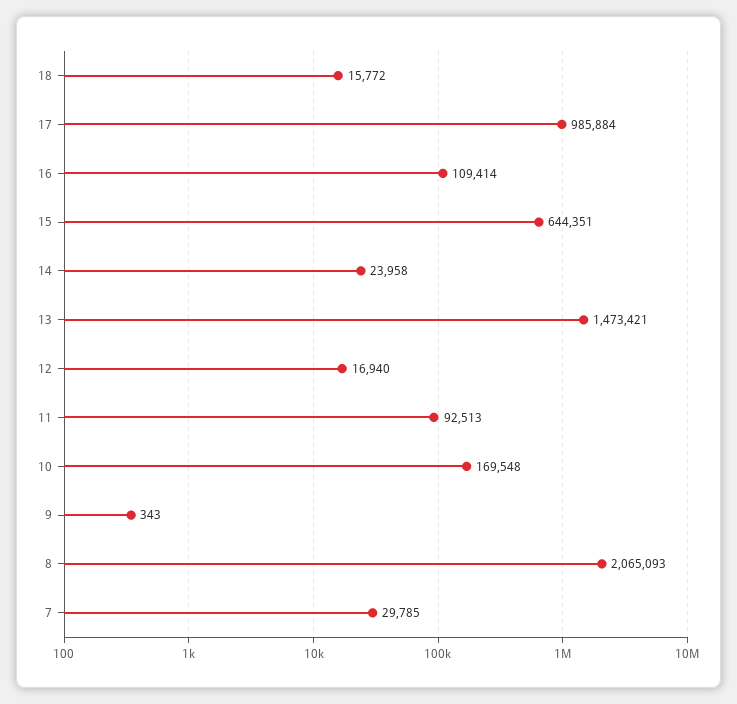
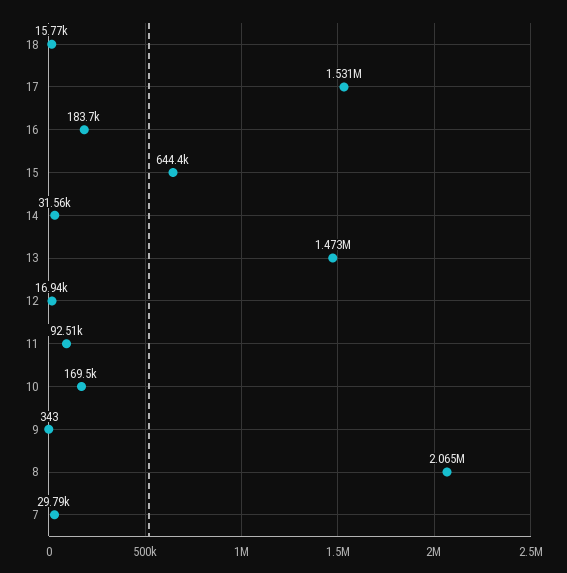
  {
    "18": 15772,
-   "17": 985884,
+   "17": 1531000,
-   "16": 109414,
+   "16": 183700,
    "15": 644351,
-   "14": 23958,
+   "14": 31560,
    "13": 1473421,
    "12": 16940,
    "11": 92513,
    "10": 169548,
    "9": 343,
    "8": 2065093,
    "7": 29785
  }

